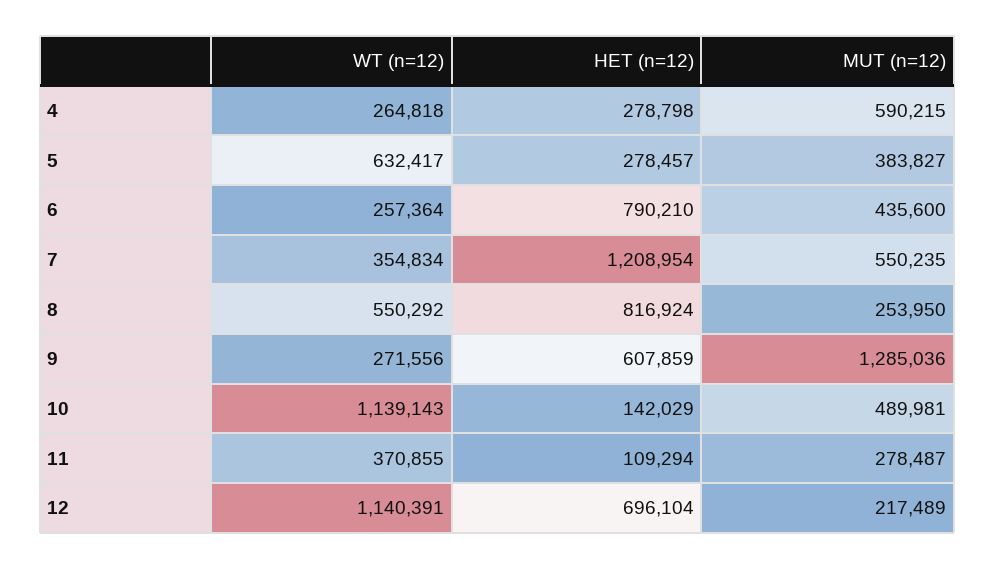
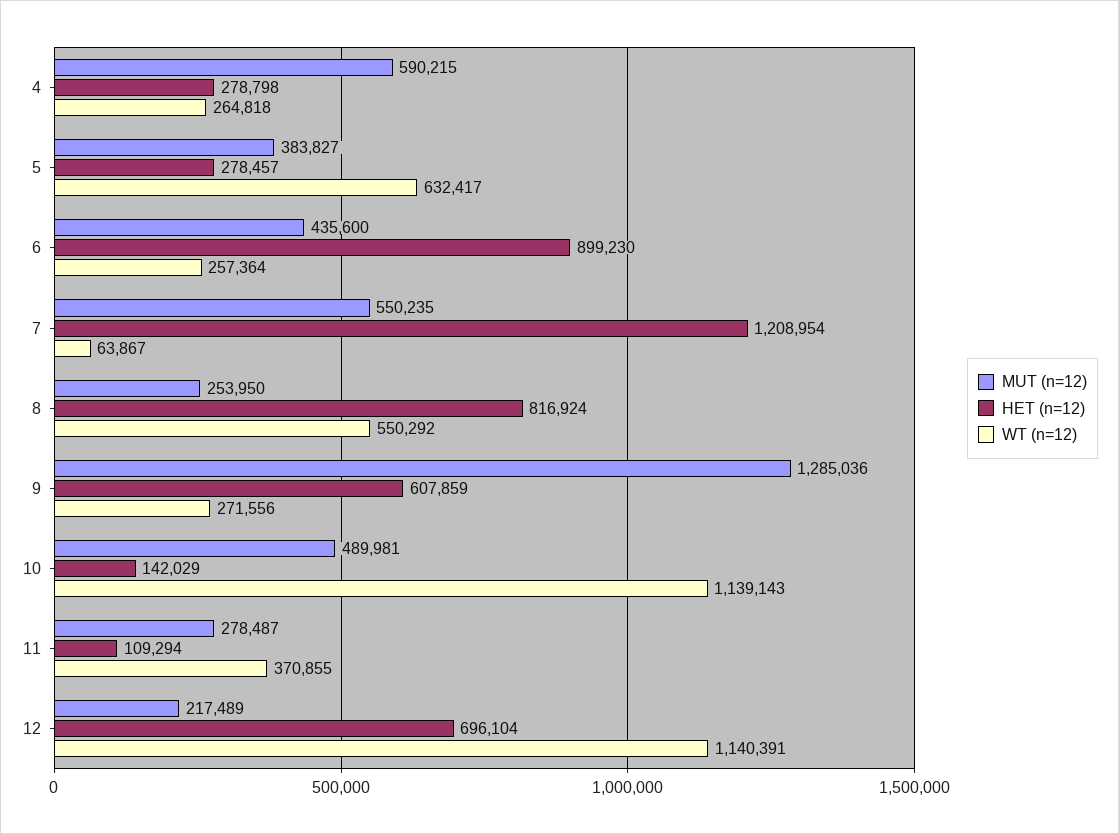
  {
    "WT (n=12)": {
      "4": 264818,
      "5": 632417,
      "6": 257364,
-     "7": 354834,
+     "7": 63867,
      "8": 550292,
      "9": 271556,
      "10": 1139143,
      "11": 370855,
      "12": 1140391
    },
    "HET (n=12)": {
      "4": 278798,
      "5": 278457,
-     "6": 790210,
+     "6": 899230,
      "7": 1208954,
      "8": 816924,
      "9": 607859,
      "10": 142029,
      "11": 109294,
      "12": 696104
    },
    "MUT (n=12)": {
      "4": 590215,
      "5": 383827,
      "6": 435600,
      "7": 550235,
      "8": 253950,
      "9": 1285036,
      "10": 489981,
      "11": 278487,
      "12": 217489
    }
  }

